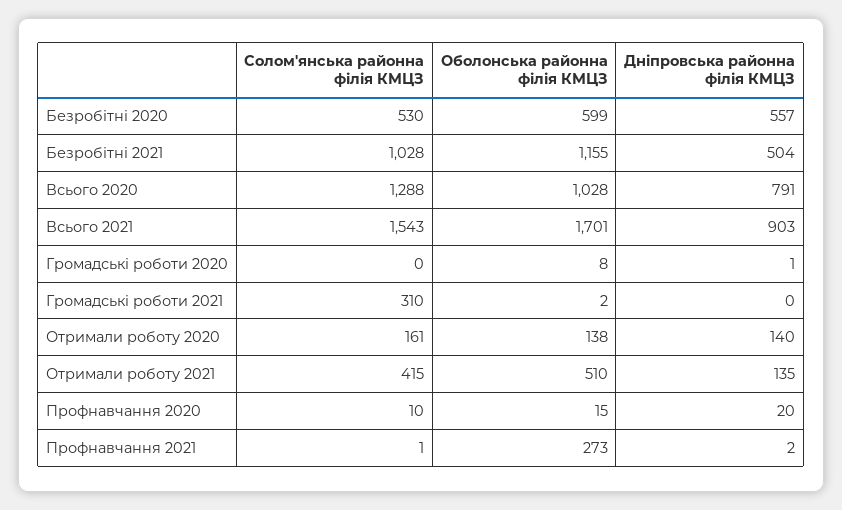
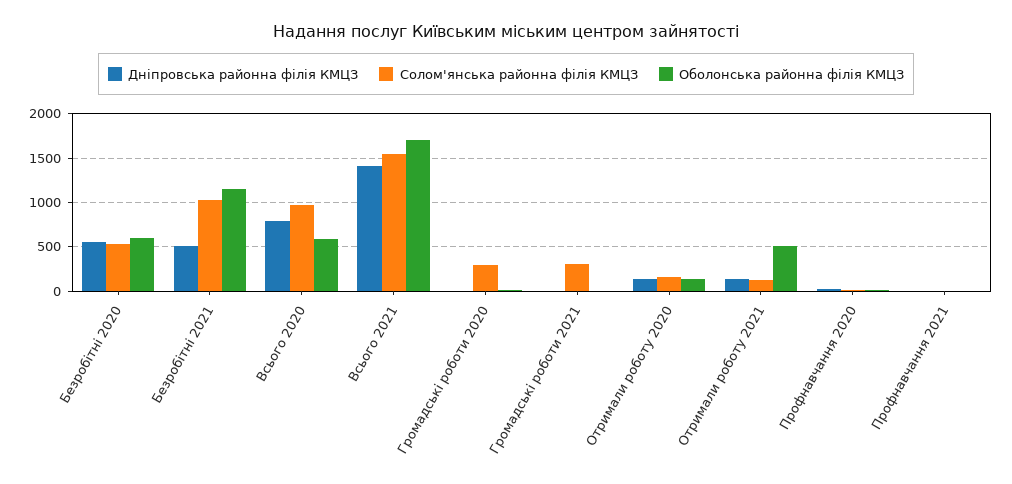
  {
    "Солом'янська районна філія КМЦЗ": {
      "Безробітні 2020": 530,
      "Безробітні 2021": 1028,
-     "Всього 2020": 1288,
+     "Всього 2020": 1000,
      "Всього 2021": 1543,
-     "Громадські роботи 2020": 0,
+     "Громадські роботи 2020": 300,
      "Громадські роботи 2021": 310,
      "Отримали роботу 2020": 161,
-     "Отримали роботу 2021": 415,
+     "Отримали роботу 2021": 100,
      "Профнавчання 2020": 10,
      "Профнавчання 2021": 1
    },
    "Оболонська районна філія КМЦЗ": {
      "Безробітні 2020": 599,
      "Безробітні 2021": 1155,
-     "Всього 2020": 1028,
+     "Всього 2020": 600,
      "Всього 2021": 1701,
      "Громадські роботи 2020": 8,
      "Громадські роботи 2021": 2,
      "Отримали роботу 2020": 138,
      "Отримали роботу 2021": 510,
      "Профнавчання 2020": 15,
-     "Профнавчання 2021": 273
+     "Профнавчання 2021": 0
    },
    "Дніпровська районна філія КМЦЗ": {
      "Безробітні 2020": 557,
      "Безробітні 2021": 504,
      "Всього 2020": 791,
-     "Всього 2021": 903,
+     "Всього 2021": 1400,
      "Громадські роботи 2020": 1,
      "Громадські роботи 2021": 0,
      "Отримали роботу 2020": 140,
      "Отримали роботу 2021": 135,
      "Профнавчання 2020": 20,
      "Профнавчання 2021": 2
    }
  }

